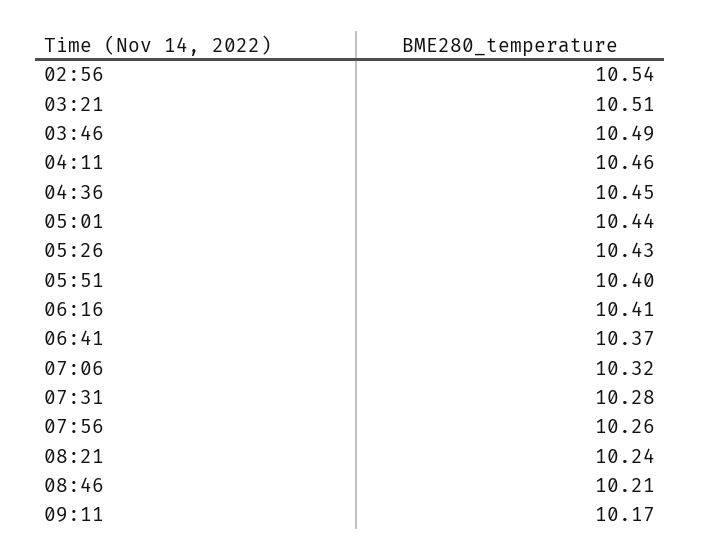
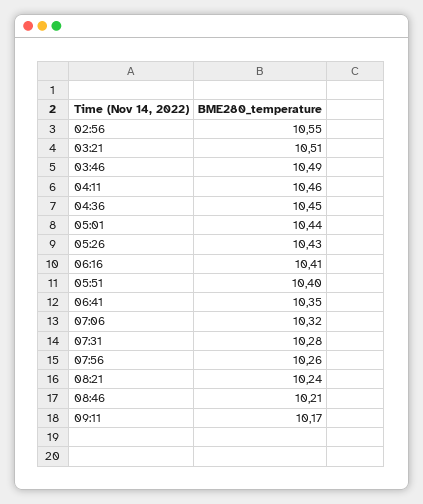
  {
-   "02:56": 10.54,
+   "02:56": 10.55,
    "03:21": 10.51,
    "03:46": 10.49,
    "04:11": 10.46,
    "04:36": 10.45,
    "05:01": 10.44,
    "05:26": 10.43,
    "05:51": 10.4,
    "06:16": 10.41,
-   "06:41": 10.37,
+   "06:41": 10.35,
    "07:06": 10.32,
    "07:31": 10.28,
    "07:56": 10.26,
    "08:21": 10.24,
    "08:46": 10.21,
    "09:11": 10.17
  }

